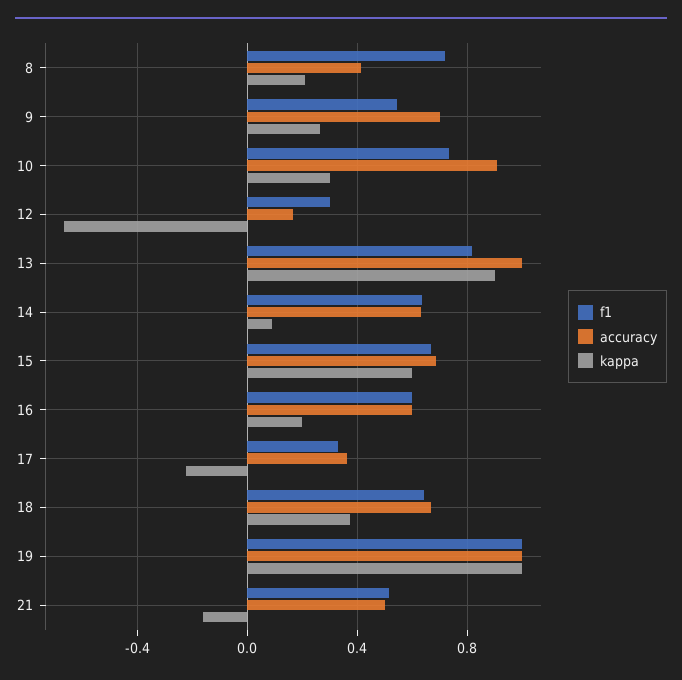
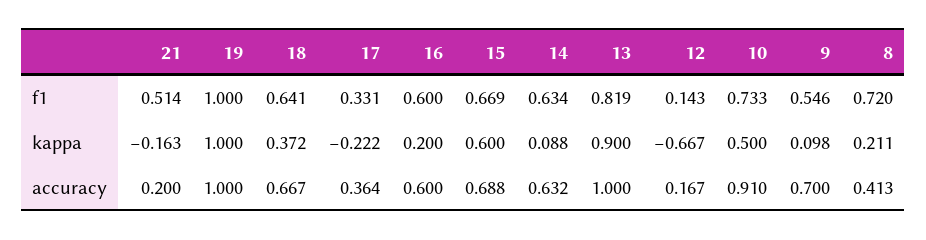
  {
    "f1": {
      "8": 0.72,
      "9": 0.546,
      "10": 0.733,
-     "12": 0.3,
+     "12": 0.143,
      "13": 0.819,
      "14": 0.634,
      "15": 0.669,
      "16": 0.6,
      "17": 0.331,
      "18": 0.641,
      "19": 1,
      "21": 0.514
    },
    "accuracy": {
      "8": 0.413,
      "9": 0.7,
      "10": 0.91,
      "12": 0.167,
      "13": 1,
      "14": 0.632,
      "15": 0.688,
      "16": 0.6,
      "17": 0.364,
      "18": 0.667,
      "19": 1,
-     "21": 0.5
+     "21": 0.2
    },
    "kappa": {
      "8": 0.211,
-     "9": 0.25,
+     "9": 0.098,
-     "10": 0.3,
+     "10": 0.5,
      "12": -0.667,
      "13": 0.9,
      "14": 0.088,
      "15": 0.6,
      "16": 0.2,
      "17": -0.222,
      "18": 0.372,
      "19": 1,
      "21": -0.163
    }
  }

